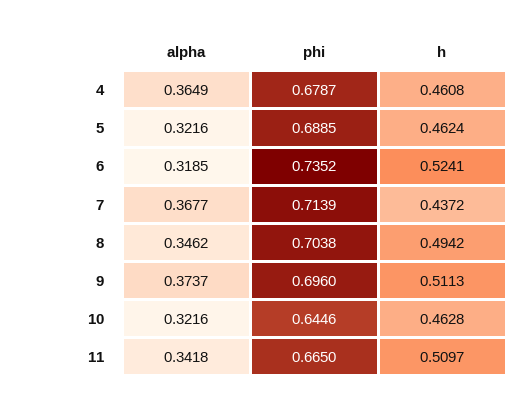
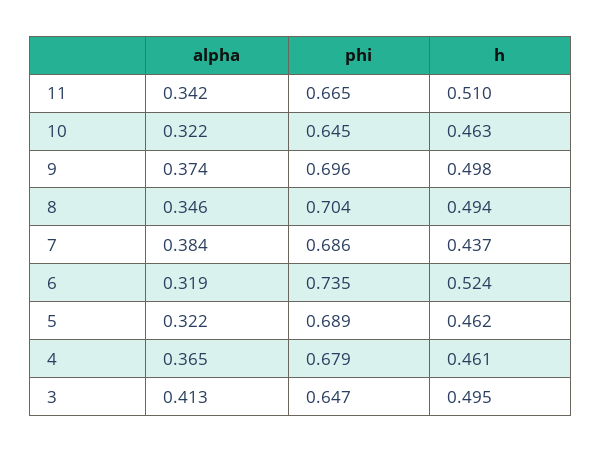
  {
    "alpha": {
      "4": 0.3649,
      "5": 0.3216,
      "6": 0.3185,
-     "7": 0.3677,
+     "7": 0.384,
      "8": 0.3462,
      "9": 0.3737,
      "10": 0.3216,
-     "11": 0.3418
+     "11": 0.3418,
+     "3": 0.413
    },
    "phi": {
      "4": 0.6787,
      "5": 0.6885,
      "6": 0.7352,
-     "7": 0.7139,
+     "7": 0.686,
      "8": 0.7038,
      "9": 0.696,
      "10": 0.6446,
-     "11": 0.665
+     "11": 0.665,
+     "3": 0.647
    },
    "h": {
      "4": 0.4608,
      "5": 0.4624,
      "6": 0.5241,
      "7": 0.4372,
      "8": 0.4942,
-     "9": 0.5113,
+     "9": 0.498,
      "10": 0.4628,
-     "11": 0.5097
+     "11": 0.5097,
+     "3": 0.495
    }
  }

